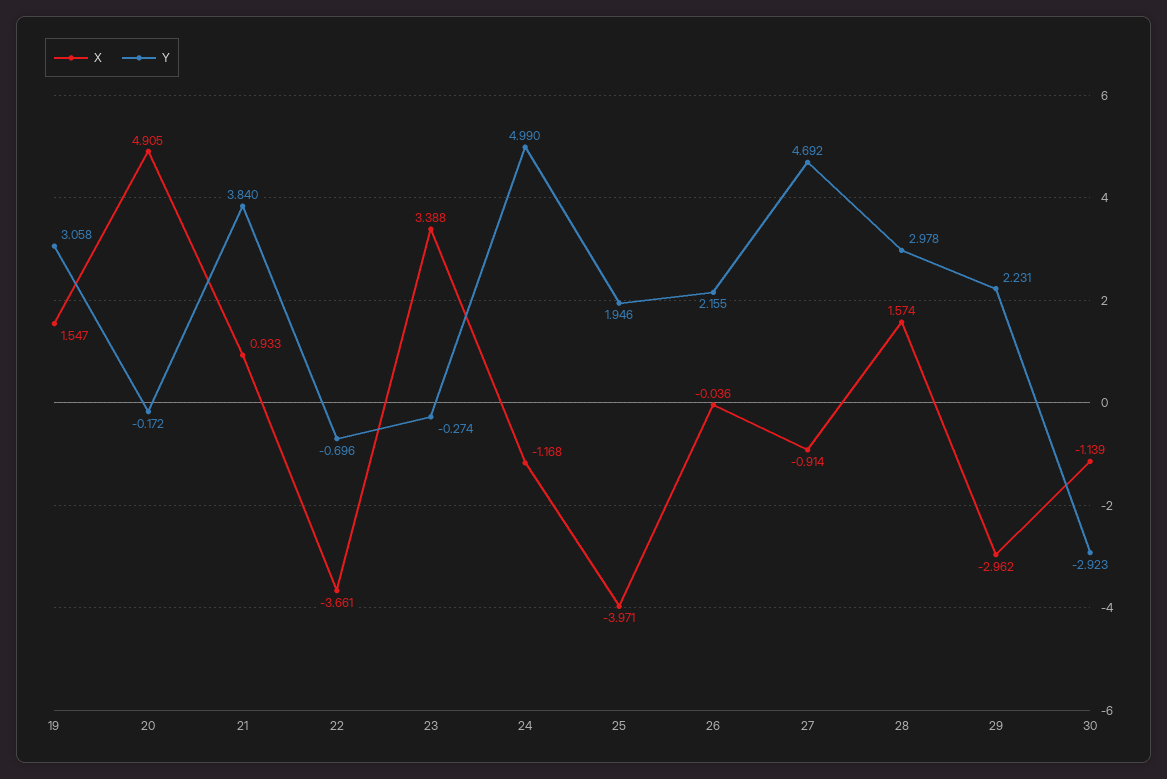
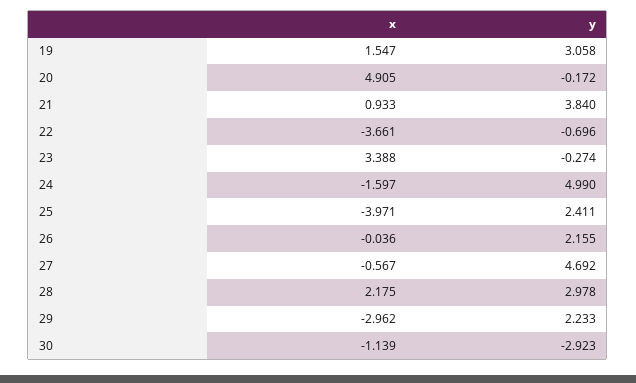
  {
    "X": {
      "19": 1.547,
      "20": 4.905,
      "21": 0.933,
      "22": -3.661,
      "23": 3.388,
-     "24": -1.168,
+     "24": -1.597,
      "25": -3.971,
      "26": -0.036,
-     "27": -0.914,
+     "27": -0.567,
-     "28": 1.574,
+     "28": 2.175,
      "29": -2.962,
      "30": -1.139
    },
    "Y": {
      "19": 3.058,
      "20": -0.172,
      "21": 3.84,
      "22": -0.696,
      "23": -0.274,
      "24": 4.99,
-     "25": 1.946,
+     "25": 2.411,
      "26": 2.155,
      "27": 4.692,
      "28": 2.978,
-     "29": 2.231,
+     "29": 2.233,
      "30": -2.923
    }
  }

